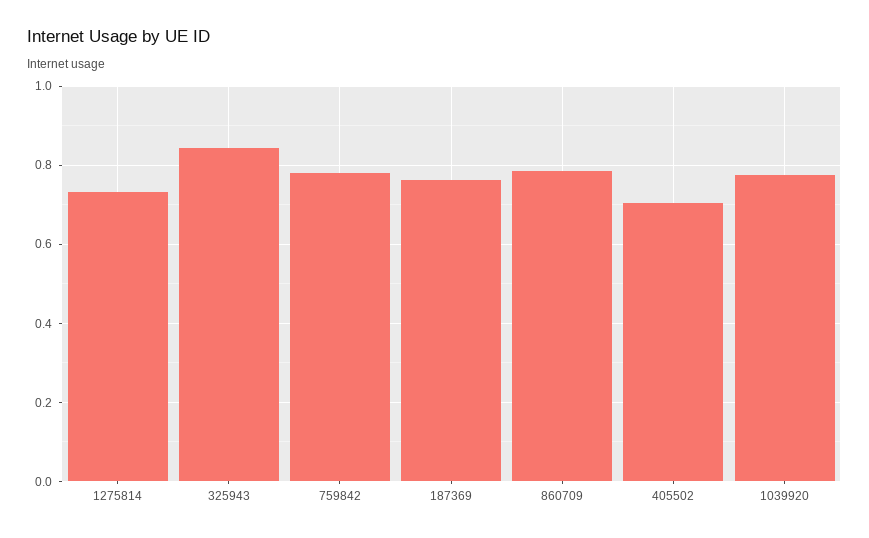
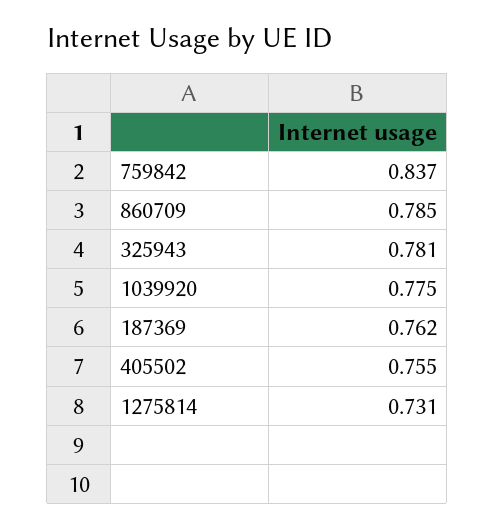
  {
    "1275814": 0.731,
-   "325943": 0.84,
+   "325943": 0.781,
-   "759842": 0.78,
+   "759842": 0.837,
    "187369": 0.762,
    "860709": 0.785,
-   "405502": 0.7,
+   "405502": 0.755,
    "1039920": 0.775
  }

